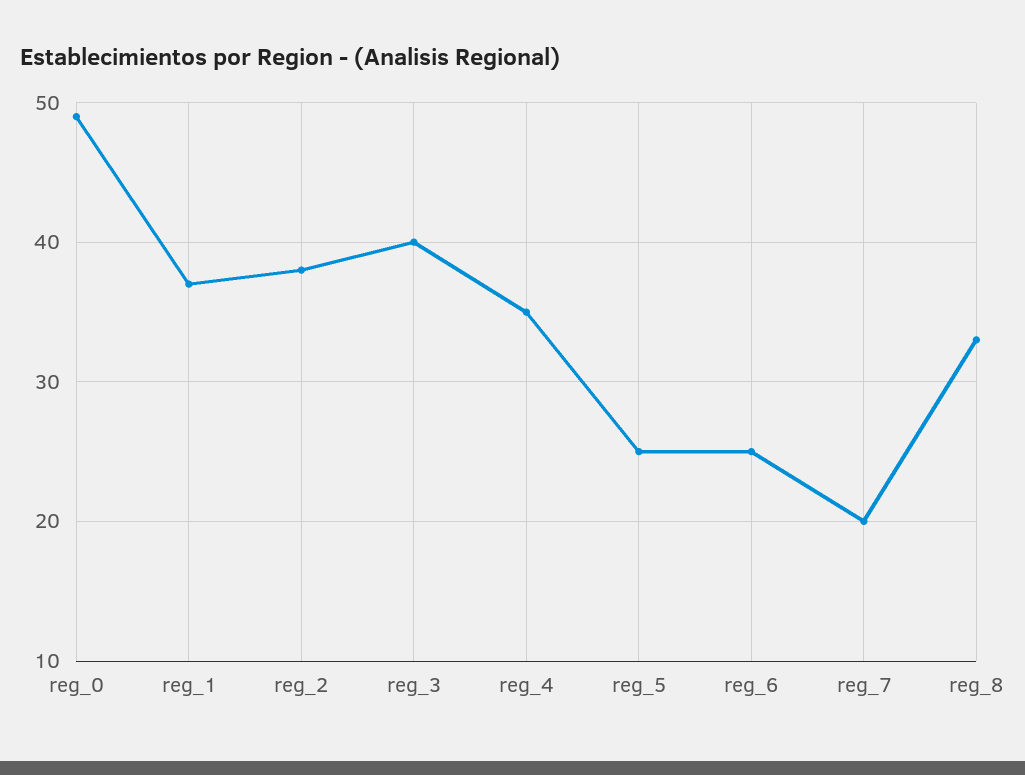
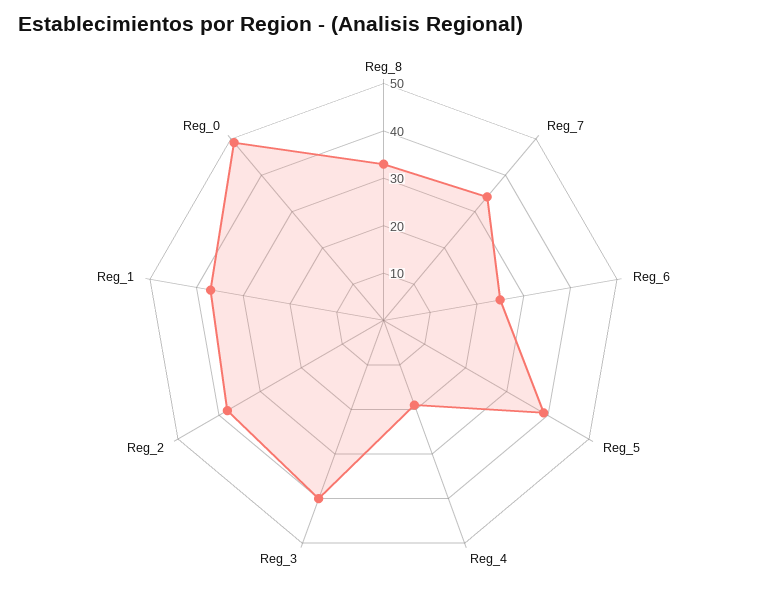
  {
    "reg_0": 49,
    "reg_1": 37,
    "reg_2": 38,
    "reg_3": 40,
-   "reg_4": 35,
+   "reg_4": 20,
-   "reg_5": 25,
+   "reg_5": 40,
    "reg_6": 25,
-   "reg_7": 20,
+   "reg_7": 35,
    "reg_8": 33
  }

